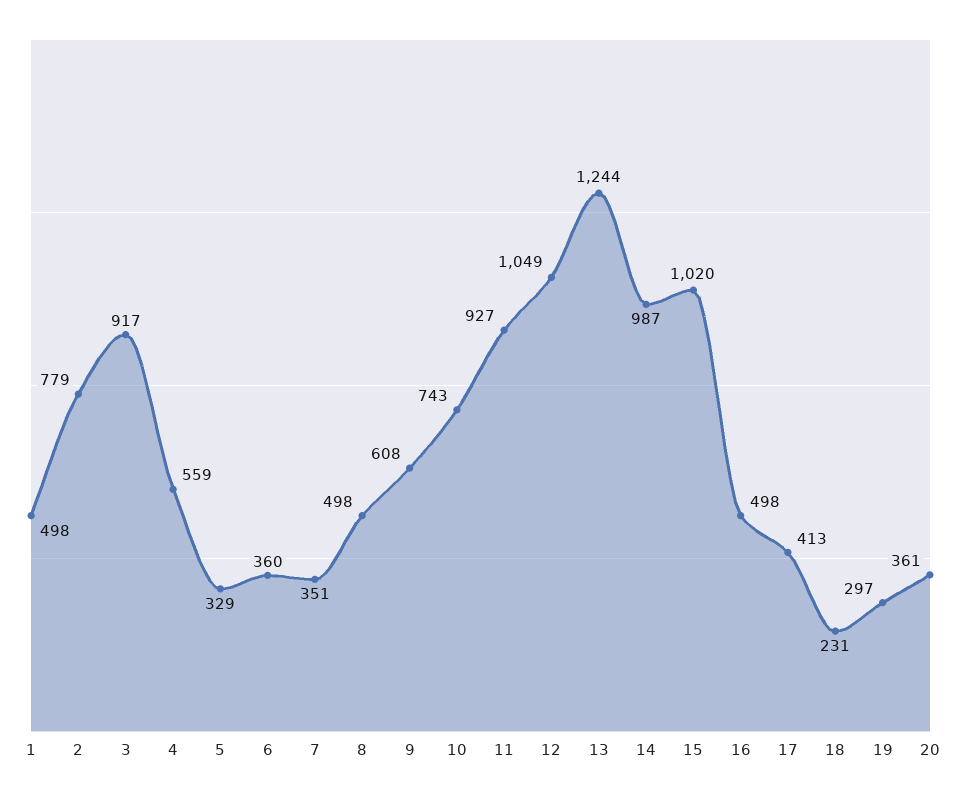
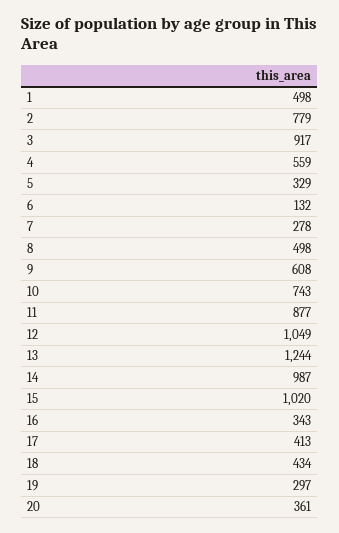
  {
    "1": 498,
    "2": 779,
    "3": 917,
    "4": 559,
    "5": 329,
-   "6": 360,
+   "6": 132,
-   "7": 351,
+   "7": 278,
    "8": 498,
    "9": 608,
    "10": 743,
-   "11": 927,
+   "11": 877,
    "12": 1049,
    "13": 1244,
    "14": 987,
    "15": 1020,
-   "16": 498,
+   "16": 343,
    "17": 413,
-   "18": 231,
+   "18": 434,
    "19": 297,
    "20": 361
  }

